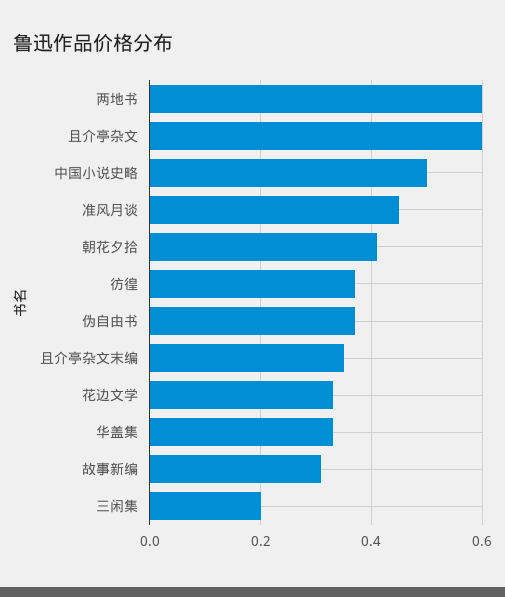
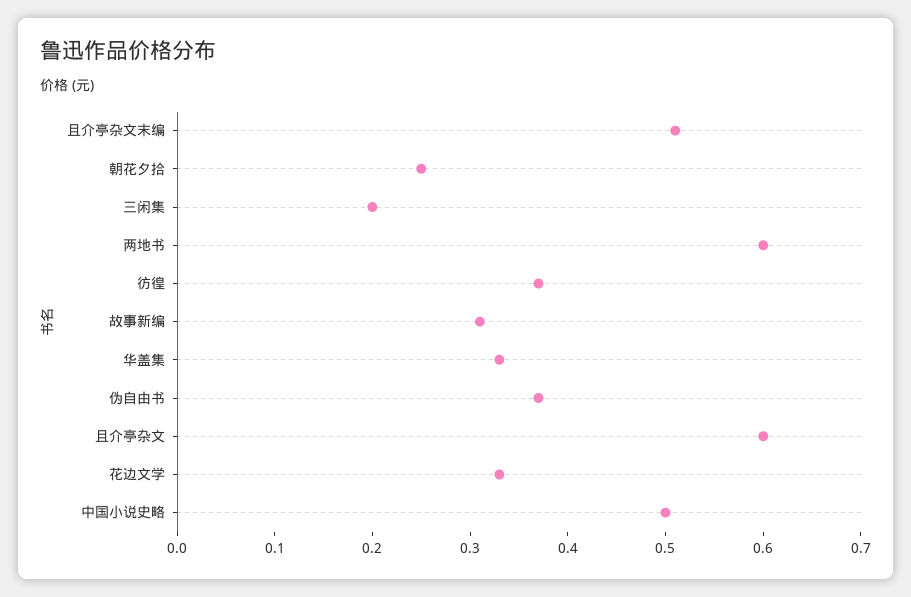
  {
    "两地书": 0.6,
    "且介亭杂文": 0.6,
    "中国小说史略": 0.5,
-   "准风月谈": 0.45,
-   "朝花夕拾": 0.4,
+   "朝花夕拾": 0.25,
    "彷徨": 0.37,
    "伪自由书": 0.37,
-   "且介亭杂文末编": 0.35,
+   "且介亭杂文末编": 0.51,
    "花边文学": 0.33,
    "华盖集": 0.33,
    "故事新编": 0.31,
    "三闲集": 0.2
  }

